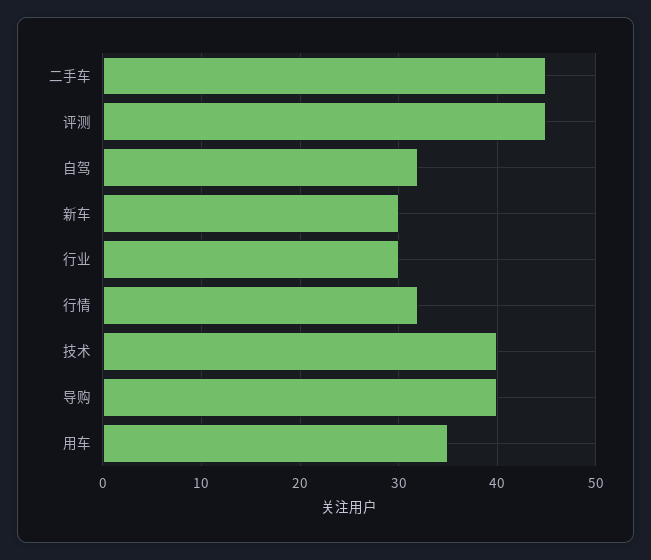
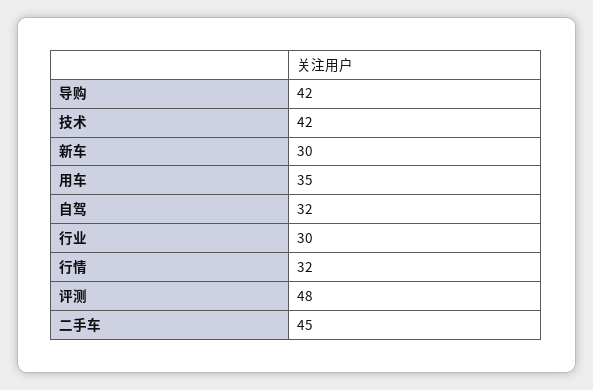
  {
    "二手车": 45,
-   "评测": 45,
+   "评测": 48,
    "自驾": 32,
    "新车": 30,
    "行业": 30,
    "行情": 32,
-   "技术": 40,
+   "技术": 42,
-   "导购": 40,
+   "导购": 42,
    "用车": 35
  }

